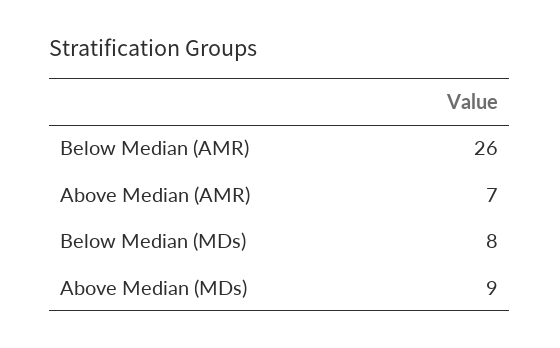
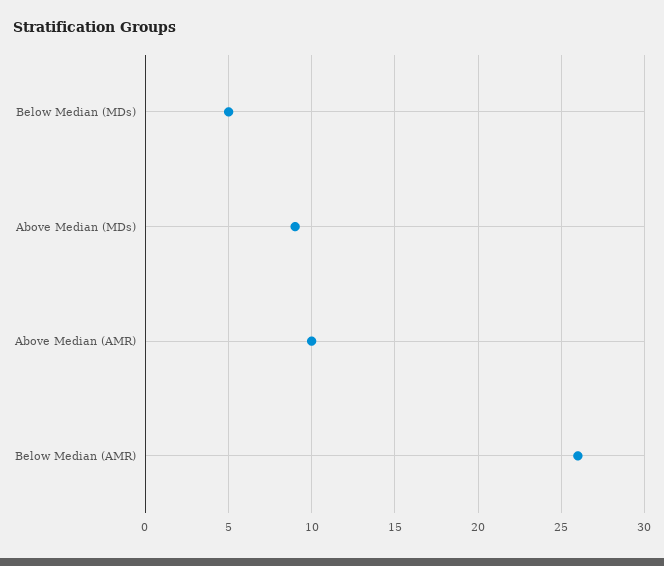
  {
    "Below Median (AMR)": 26,
-   "Above Median (AMR)": 7,
+   "Above Median (AMR)": 10,
-   "Below Median (MDs)": 8,
+   "Below Median (MDs)": 5,
    "Above Median (MDs)": 9
  }

